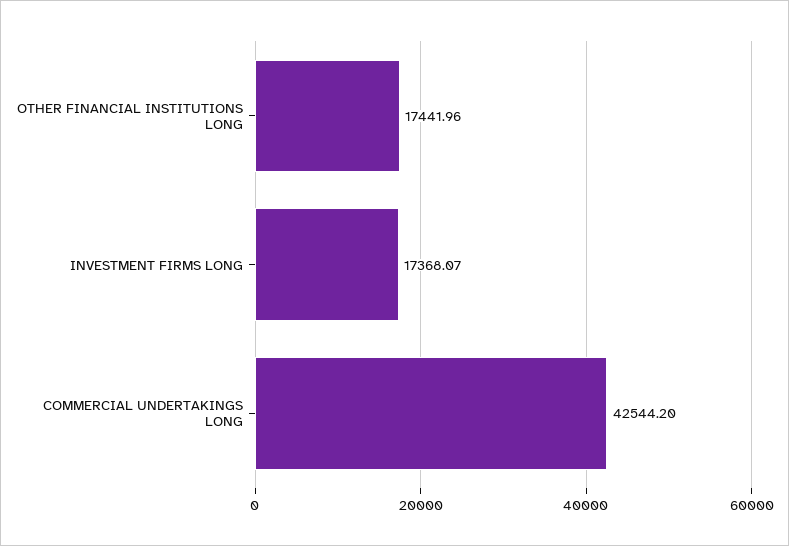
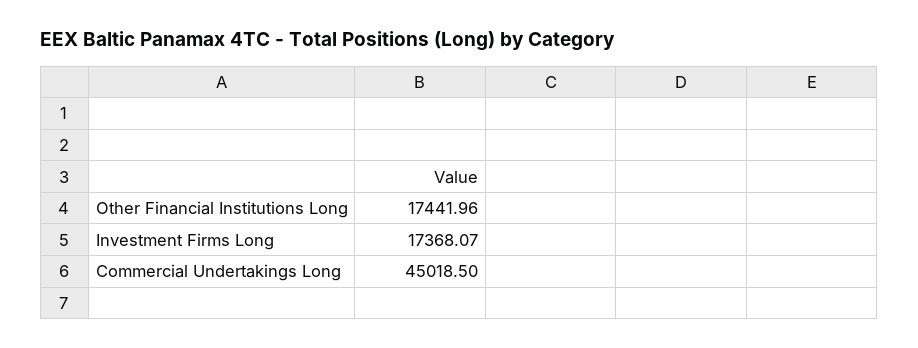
  {
    "OTHER FINANCIAL INSTITUTIONS LONG": 17441.96,
    "INVESTMENT FIRMS LONG": 17368.07,
-   "COMMERCIAL UNDERTAKINGS LONG": 42544.2
+   "COMMERCIAL UNDERTAKINGS LONG": 45018.5
  }

